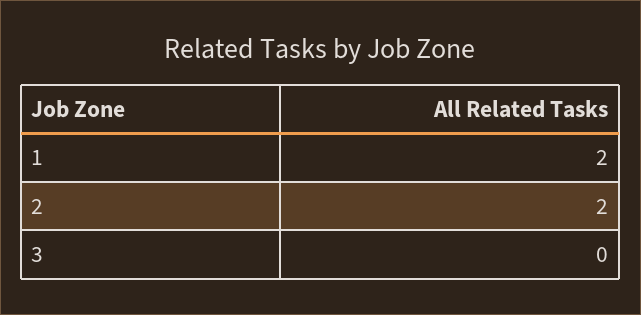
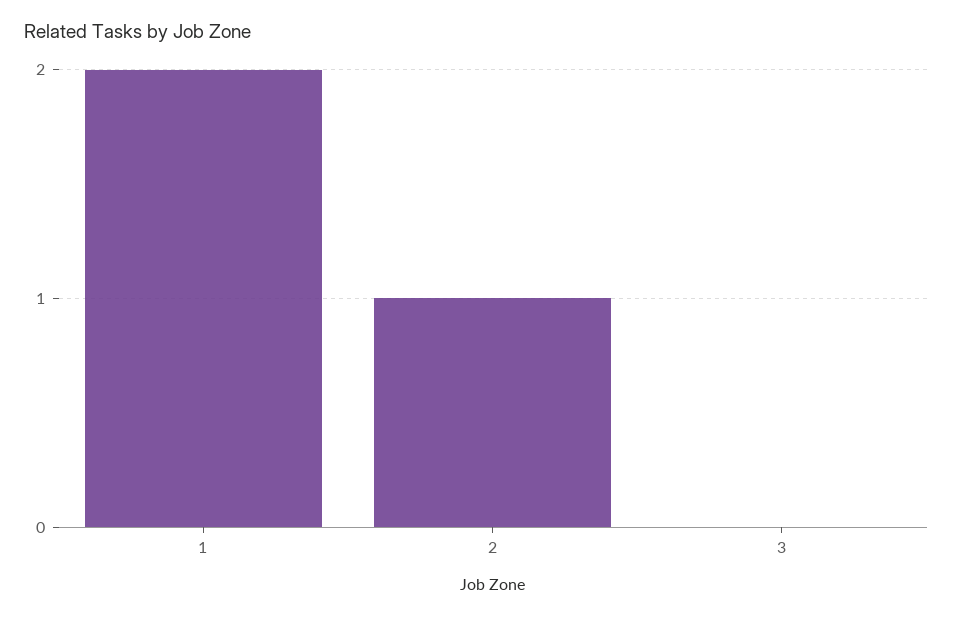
  {
    "1": 2,
-   "2": 2,
+   "2": 1,
    "3": 0
  }

